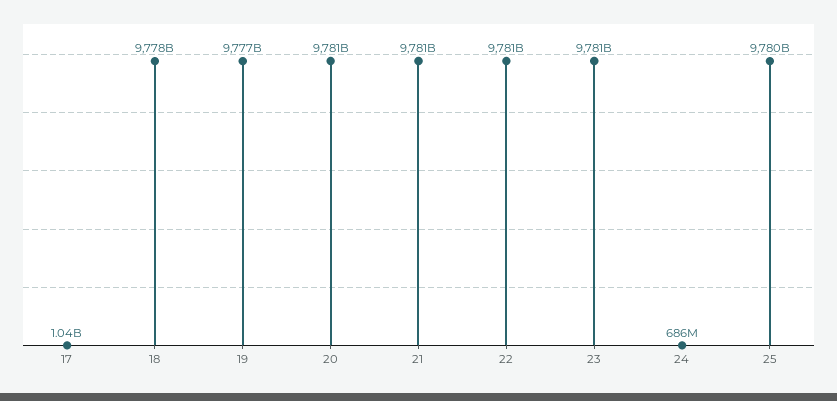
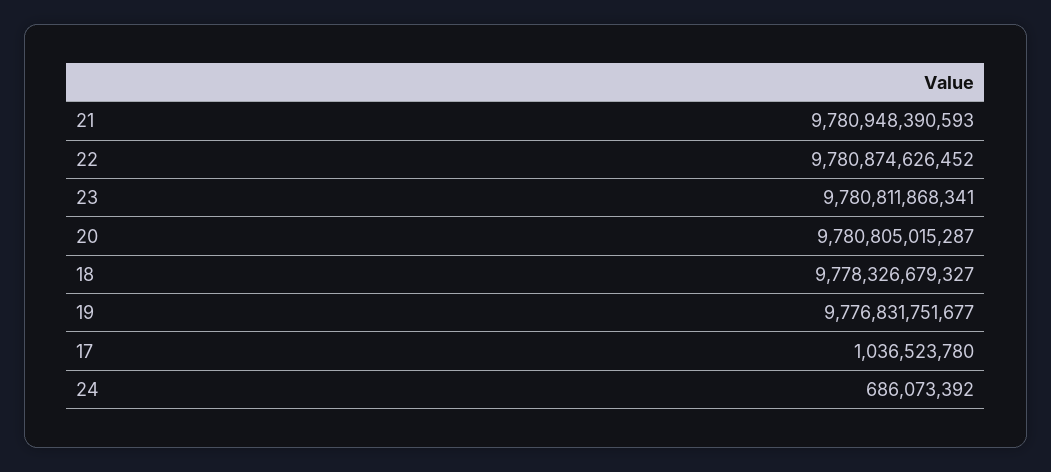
  {
    "17": 1036523780,
    "18": 9778326679327,
    "19": 9776831751677,
    "20": 9780805015287,
    "21": 9780948390593,
    "22": 9780874626452,
    "23": 9780811868341,
-   "24": 686073392,
+   "24": 686073392
-   "25": 9780000000000
  }

